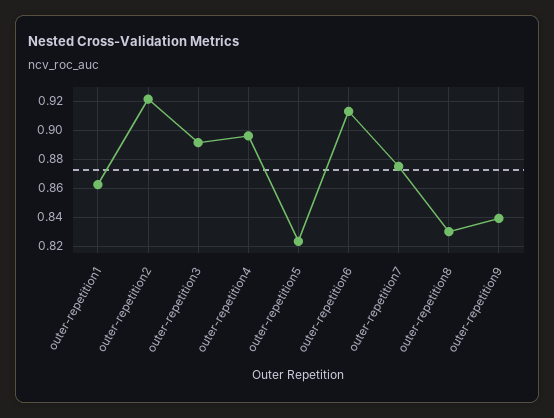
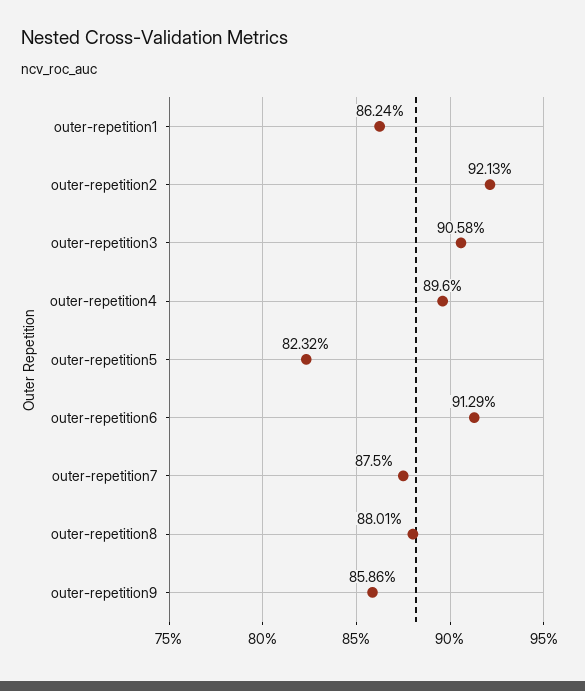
  {
    "outer-repetition1": 0.8624,
    "outer-repetition2": 0.9213,
-   "outer-repetition3": 0.89,
+   "outer-repetition3": 0.9058,
    "outer-repetition4": 0.896,
    "outer-repetition5": 0.8232,
    "outer-repetition6": 0.9129,
    "outer-repetition7": 0.875,
-   "outer-repetition8": 0.83,
+   "outer-repetition8": 0.8801,
-   "outer-repetition9": 0.84
+   "outer-repetition9": 0.8586
  }

